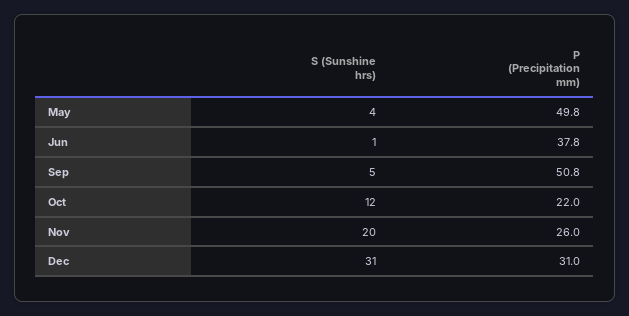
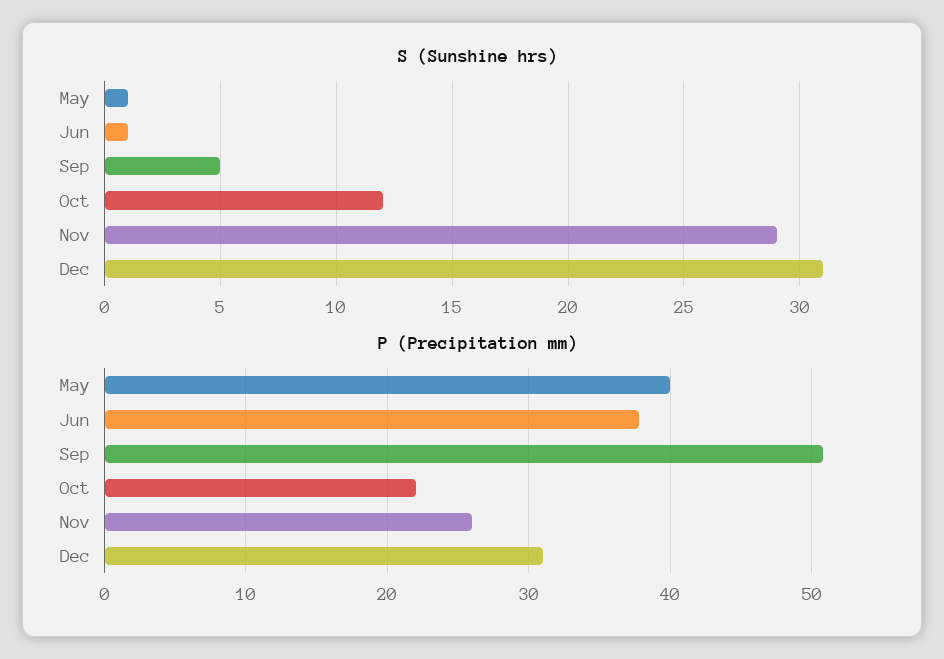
  {
    "S (Sunshine hrs)": {
-     "May": 4,
+     "May": 1,
      "Jun": 1,
      "Sep": 5,
      "Oct": 12,
-     "Nov": 20,
+     "Nov": 29,
      "Dec": 31
    },
    "P (Precipitation mm)": {
-     "May": 49.8,
+     "May": 40,
      "Jun": 37.8,
      "Sep": 50.8,
      "Oct": 22,
      "Nov": 26,
      "Dec": 31
    }
  }

